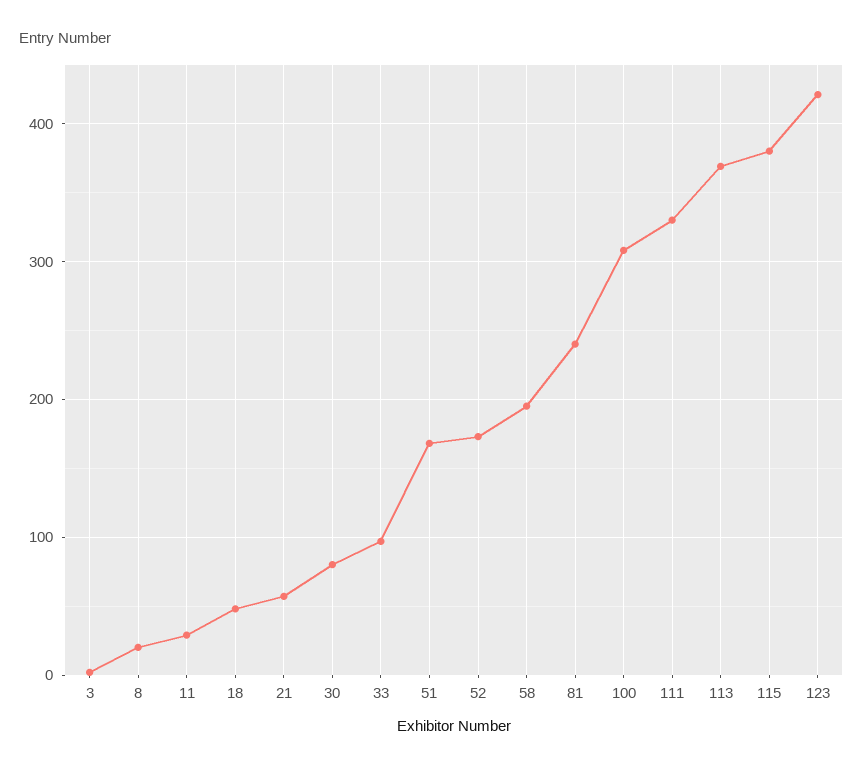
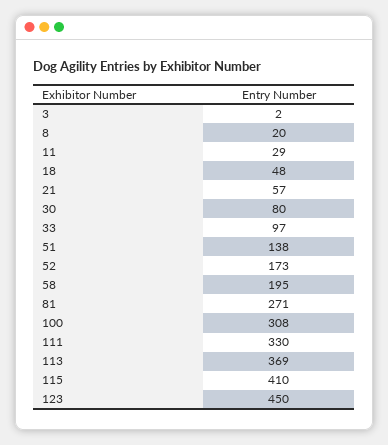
  {
    "3": 2,
    "8": 20,
    "11": 29,
    "18": 48,
    "21": 57,
    "30": 80,
    "33": 97,
-   "51": 170,
+   "51": 138,
    "52": 173,
    "58": 195,
-   "81": 240,
+   "81": 271,
    "100": 308,
    "111": 330,
    "113": 369,
-   "115": 380,
+   "115": 410,
-   "123": 420
+   "123": 450
  }

